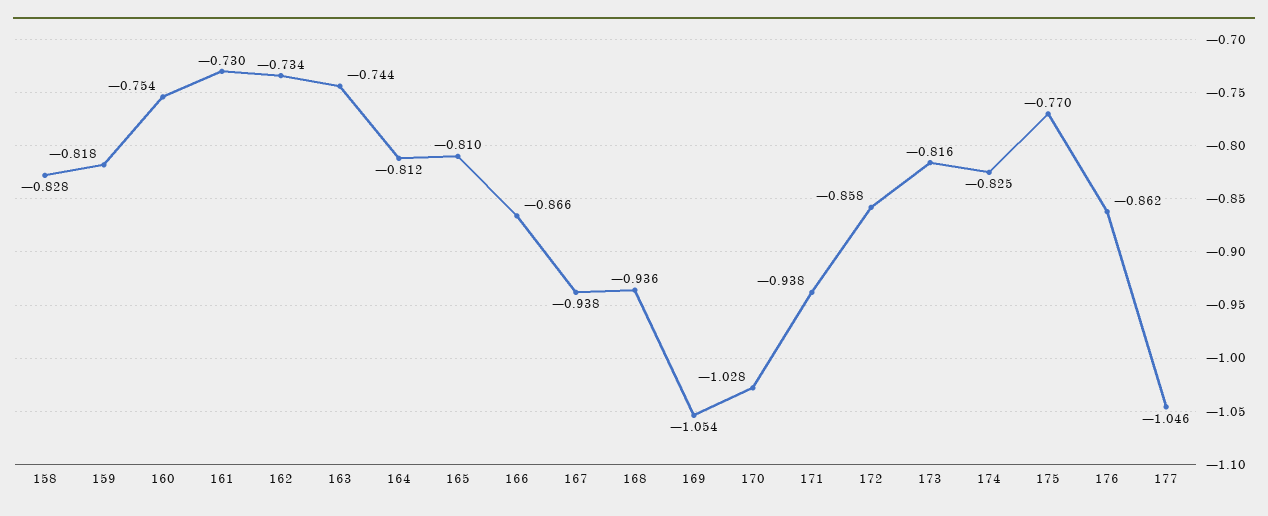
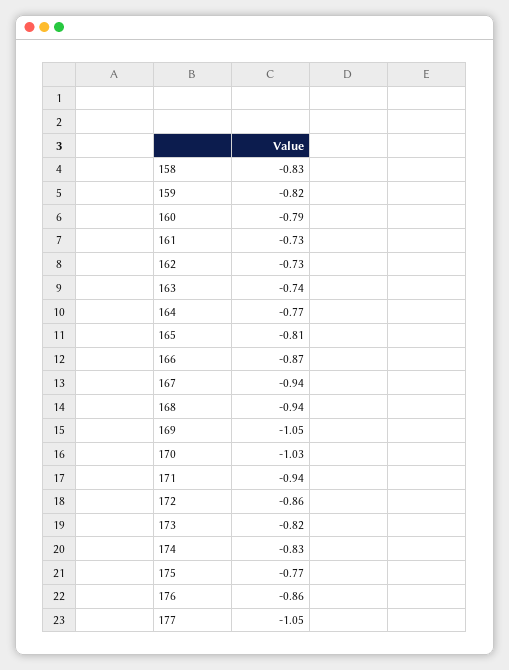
  {
    "158": -0.828,
    "159": -0.818,
-   "160": -0.754,
+   "160": -0.79,
    "161": -0.73,
    "162": -0.734,
    "163": -0.744,
-   "164": -0.812,
+   "164": -0.77,
    "165": -0.81,
    "166": -0.866,
    "167": -0.938,
    "168": -0.936,
    "169": -1.054,
    "170": -1.028,
    "171": -0.938,
    "172": -0.858,
    "173": -0.816,
    "174": -0.825,
    "175": -0.77,
    "176": -0.862,
    "177": -1.046
  }

